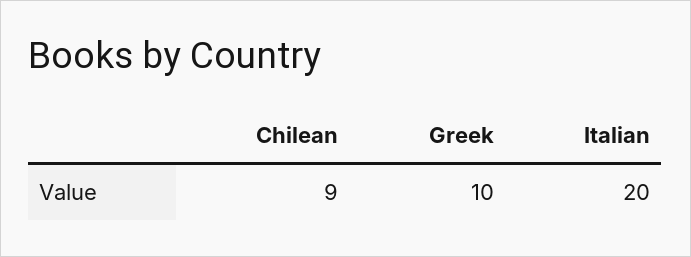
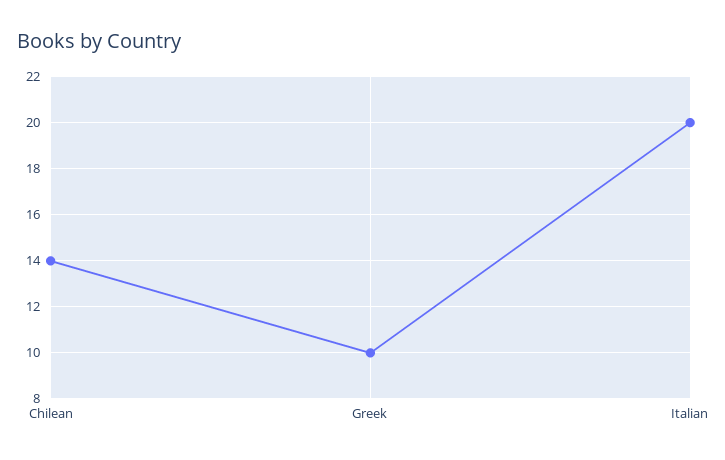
  {
-   "Chilean": 9,
+   "Chilean": 14,
    "Greek": 10,
    "Italian": 20
  }

